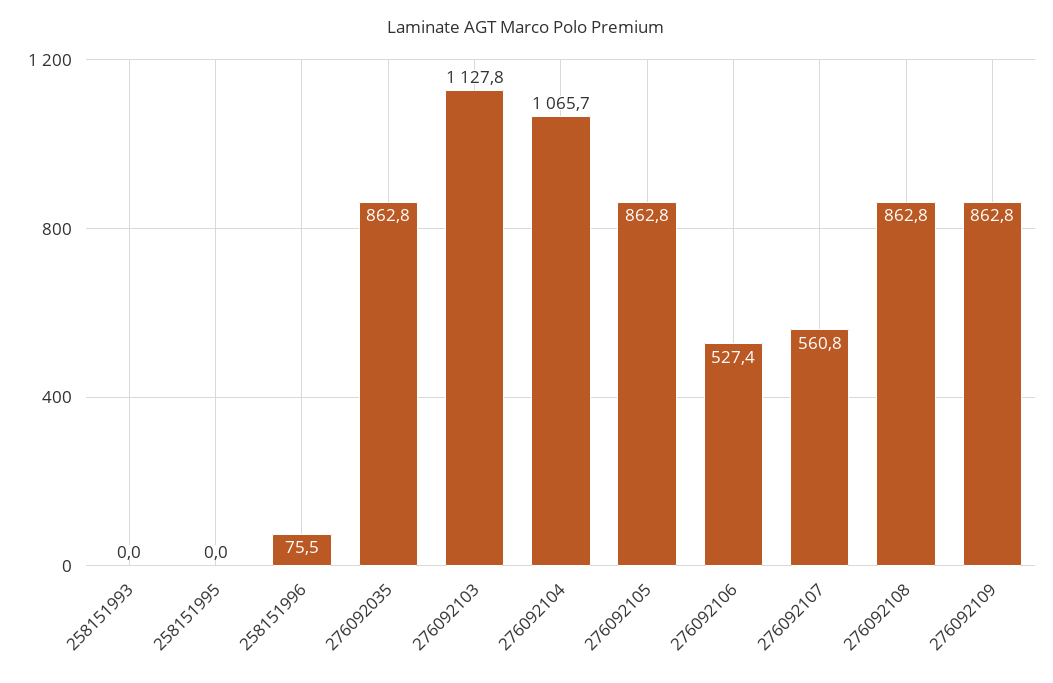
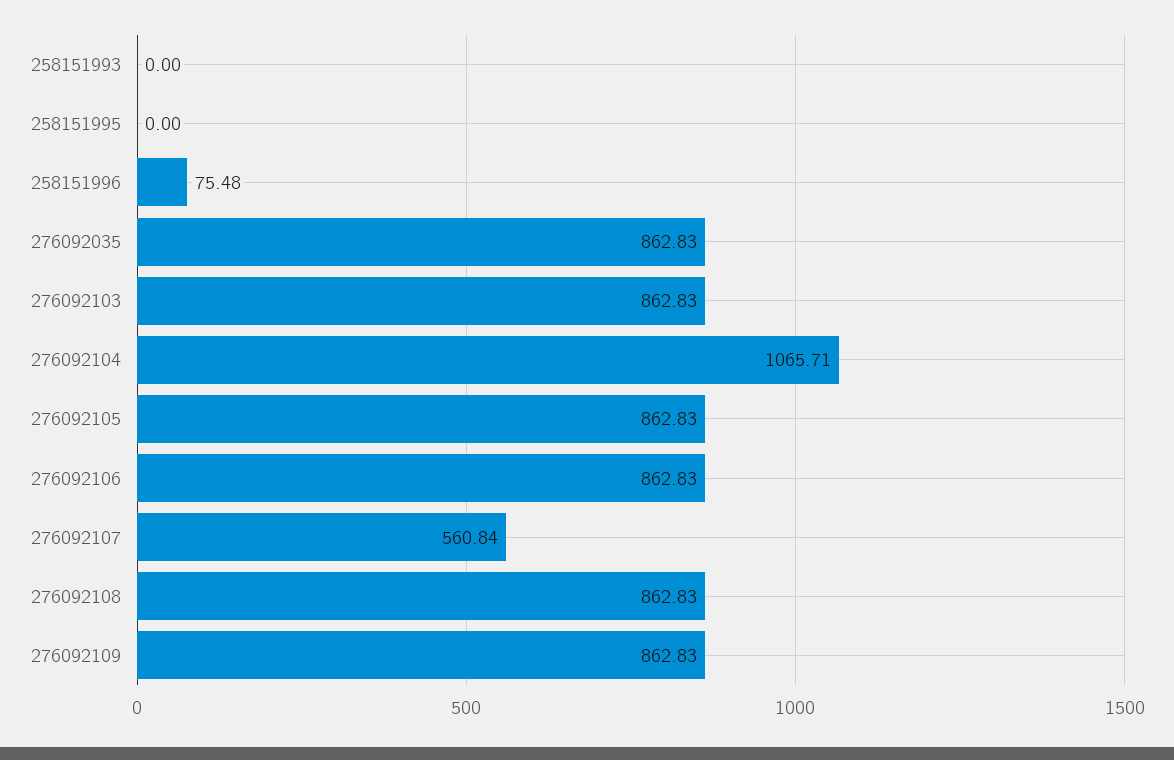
  {
    "258151993": 0,
    "258151995": 0,
    "258151996": 75.48,
    "276092035": 862.83,
-   "276092103": 1127.8,
+   "276092103": 862.83,
    "276092104": 1065.71,
    "276092105": 862.83,
-   "276092106": 527.4,
+   "276092106": 862.83,
    "276092107": 560.84,
    "276092108": 862.83,
    "276092109": 862.83
  }

